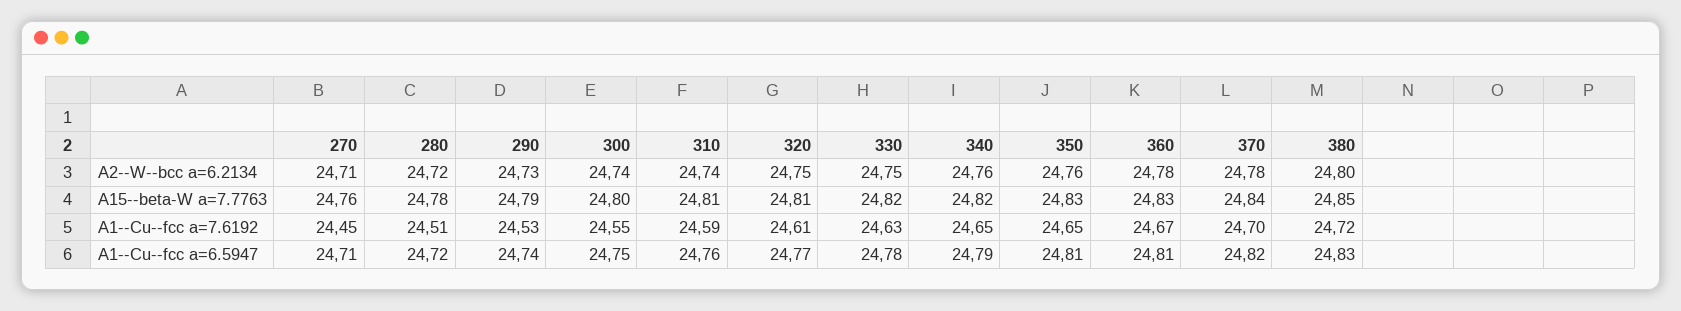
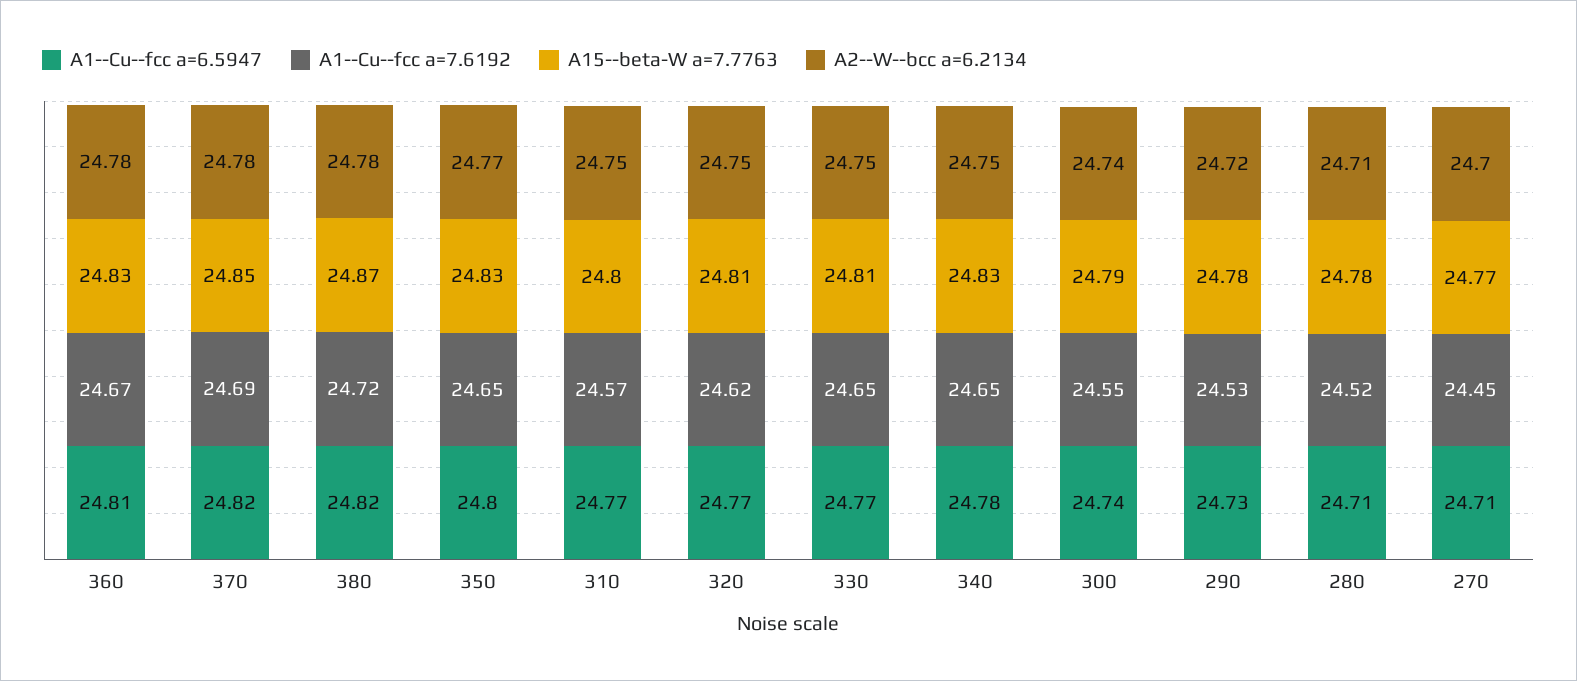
  {
    "A2--W--bcc a=6.2134": {
-     "270": 24.71,
+     "270": 24.7,
-     "280": 24.72,
+     "280": 24.71,
-     "290": 24.73,
+     "290": 24.72,
      "300": 24.74,
-     "310": 24.74,
+     "310": 24.75,
      "320": 24.75,
      "330": 24.75,
-     "340": 24.76,
+     "340": 24.75,
-     "350": 24.76,
+     "350": 24.77,
      "360": 24.78,
      "370": 24.78,
-     "380": 24.8
+     "380": 24.78
    },
    "A15--beta-W a=7.7763": {
-     "270": 24.76,
+     "270": 24.77,
      "280": 24.78,
-     "290": 24.79,
+     "290": 24.78,
-     "300": 24.8,
+     "300": 24.79,
-     "310": 24.81,
+     "310": 24.8,
      "320": 24.81,
-     "330": 24.82,
+     "330": 24.81,
-     "340": 24.82,
+     "340": 24.83,
      "350": 24.83,
      "360": 24.83,
-     "370": 24.84,
+     "370": 24.85,
-     "380": 24.85
+     "380": 24.87
    },
    "A1--Cu--fcc a=7.6192": {
      "270": 24.45,
-     "280": 24.51,
+     "280": 24.52,
      "290": 24.53,
      "300": 24.55,
-     "310": 24.59,
+     "310": 24.57,
-     "320": 24.61,
+     "320": 24.62,
-     "330": 24.63,
+     "330": 24.65,
      "340": 24.65,
      "350": 24.65,
      "360": 24.67,
-     "370": 24.7,
+     "370": 24.69,
      "380": 24.72
    },
    "A1--Cu--fcc a=6.5947": {
      "270": 24.71,
-     "280": 24.72,
+     "280": 24.71,
-     "290": 24.74,
+     "290": 24.73,
-     "300": 24.75,
+     "300": 24.74,
-     "310": 24.76,
+     "310": 24.77,
      "320": 24.77,
-     "330": 24.78,
+     "330": 24.77,
-     "340": 24.79,
+     "340": 24.78,
-     "350": 24.81,
+     "350": 24.8,
      "360": 24.81,
      "370": 24.82,
-     "380": 24.83
+     "380": 24.82
    }
  }

